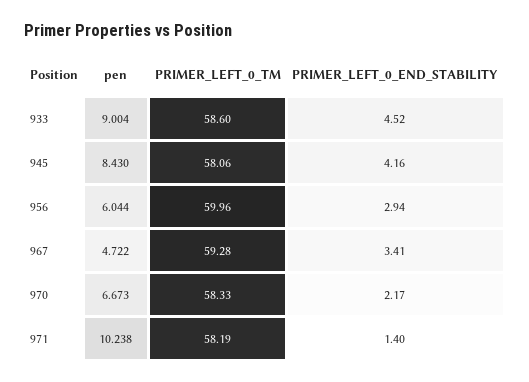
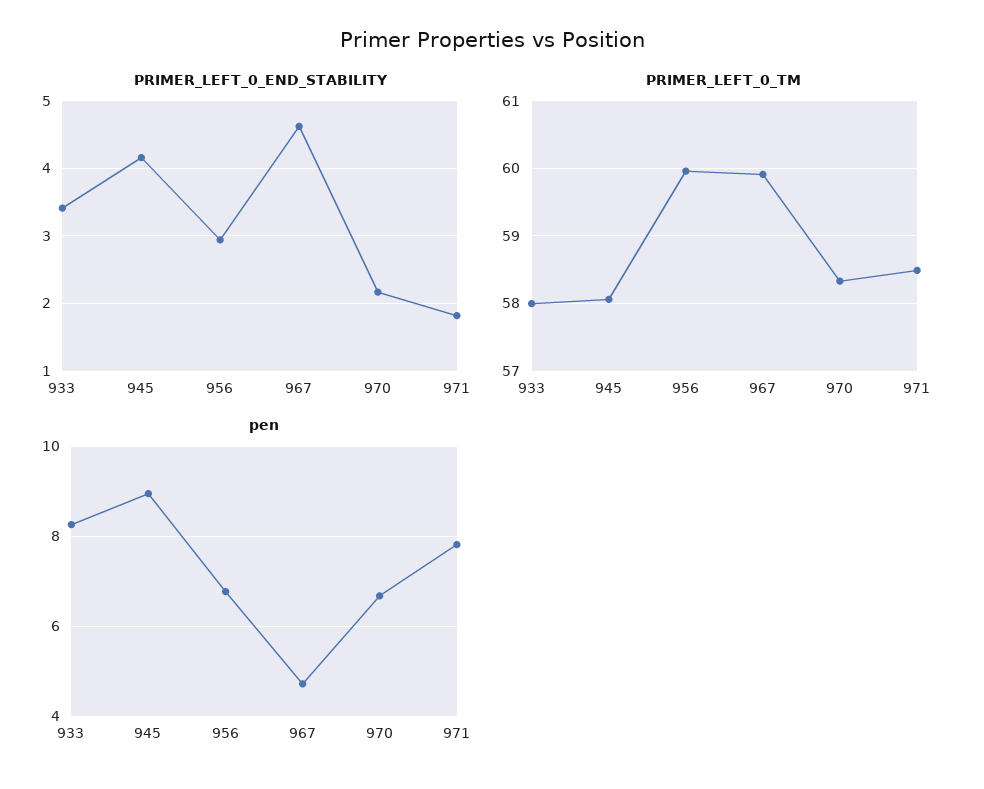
  {
    "pen": {
-     "933": 9.004,
+     "933": 8.2,
-     "945": 8.43,
+     "945": 9,
-     "956": 6.044,
+     "956": 6.8,
      "967": 4.722,
      "970": 6.673,
-     "971": 10.238
+     "971": 7.8
    },
    "PRIMER_LEFT_0_TM": {
-     "933": 58.6,
+     "933": 58,
      "945": 58.06,
      "956": 59.96,
-     "967": 59.28,
+     "967": 59.9,
      "970": 58.33,
-     "971": 58.19
+     "971": 58.5
    },
    "PRIMER_LEFT_0_END_STABILITY": {
-     "933": 4.52,
+     "933": 3.4,
      "945": 4.16,
      "956": 2.94,
-     "967": 3.41,
+     "967": 4.6,
      "970": 2.17,
-     "971": 1.4
+     "971": 1.8
    }
  }

